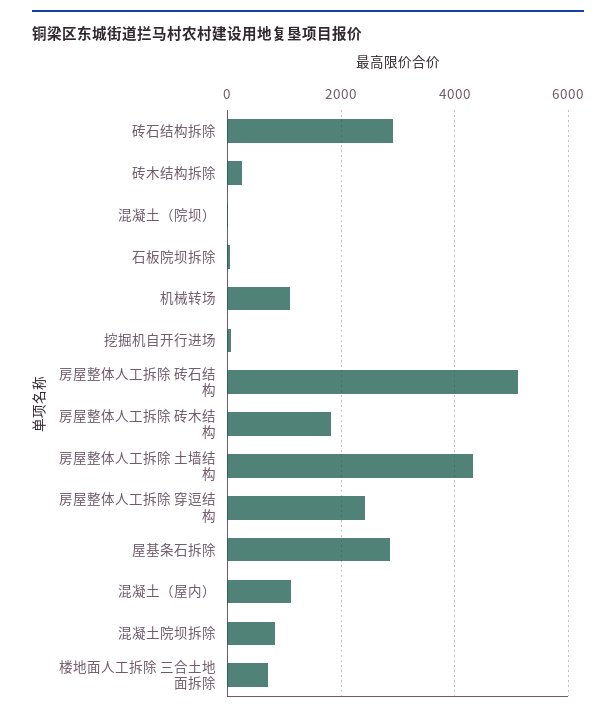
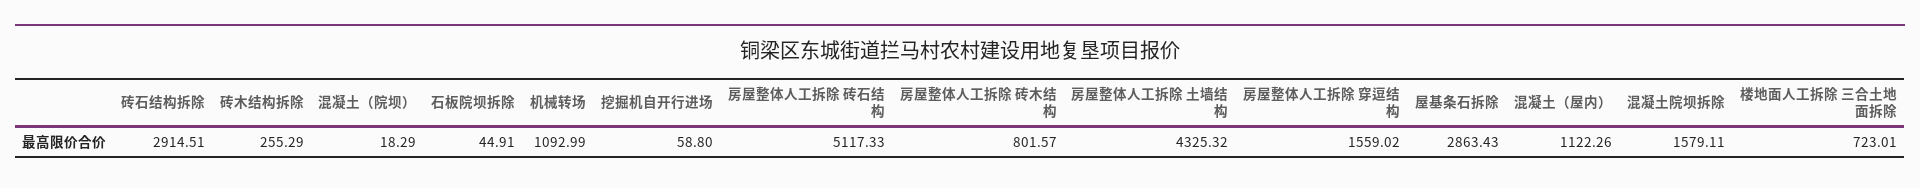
  {
    "砖石结构拆除": 2914.51,
    "砖木结构拆除": 255.29,
    "混凝土（院坝）": 18.29,
    "石板院坝拆除": 44.91,
    "机械转场": 1092.99,
    "挖掘机自开行进场": 58.8,
    "房屋整体人工拆除 砖石结构": 5117.33,
-   "房屋整体人工拆除 砖木结构": 1800,
+   "房屋整体人工拆除 砖木结构": 801.57,
    "房屋整体人工拆除 土墙结构": 4325.32,
-   "房屋整体人工拆除 穿逗结构": 2400,
+   "房屋整体人工拆除 穿逗结构": 1559.02,
    "屋基条石拆除": 2863.43,
    "混凝土（屋内）": 1122.26,
-   "混凝土院坝拆除": 800,
+   "混凝土院坝拆除": 1579.11,
    "楼地面人工拆除 三合土地面拆除": 723.01
  }

